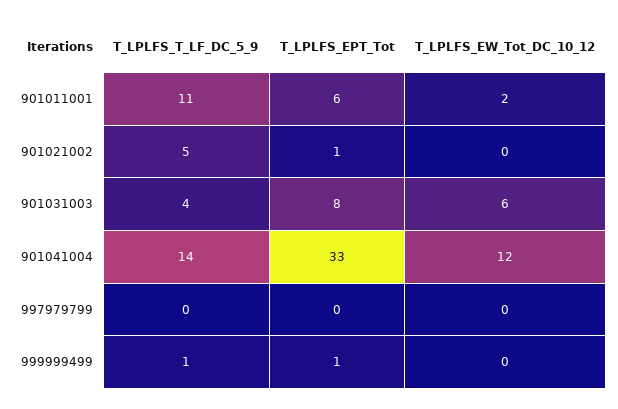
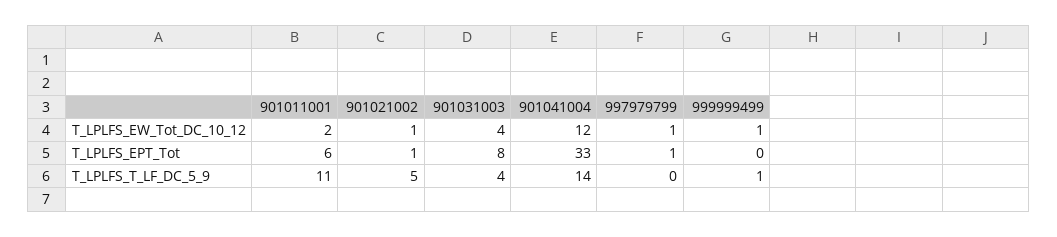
  {
    "T_LPLFS_T_LF_DC_5_9": {
      "901011001": 11,
      "901021002": 5,
      "901031003": 4,
      "901041004": 14,
      "997979799": 0,
      "999999499": 1
    },
    "T_LPLFS_EPT_Tot": {
      "901011001": 6,
      "901021002": 1,
      "901031003": 8,
      "901041004": 33,
-     "997979799": 0,
+     "997979799": 1,
-     "999999499": 1
+     "999999499": 0
    },
    "T_LPLFS_EW_Tot_DC_10_12": {
      "901011001": 2,
-     "901021002": 0,
+     "901021002": 1,
-     "901031003": 6,
+     "901031003": 4,
      "901041004": 12,
-     "997979799": 0,
+     "997979799": 1,
-     "999999499": 0
+     "999999499": 1
    }
  }

